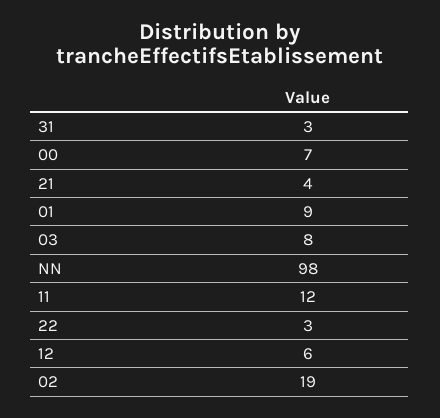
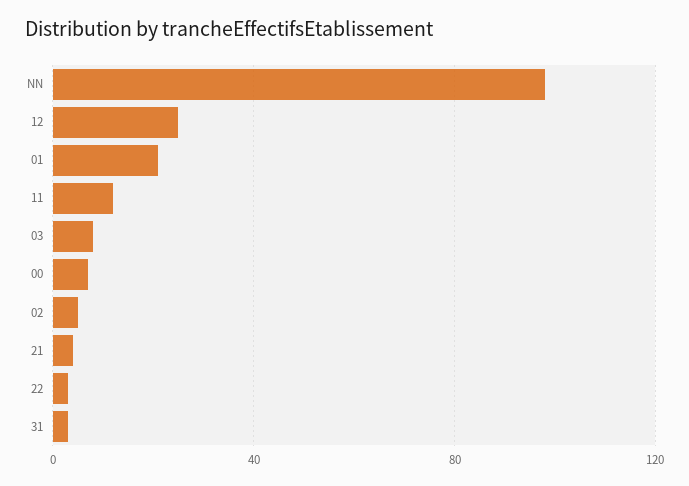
  {
    "31": 3,
    "00": 7,
    "21": 4,
-   "01": 9,
+   "01": 20,
    "03": 8,
    "NN": 98,
    "11": 12,
    "22": 3,
-   "12": 6,
+   "12": 25,
-   "02": 19
+   "02": 5
  }

